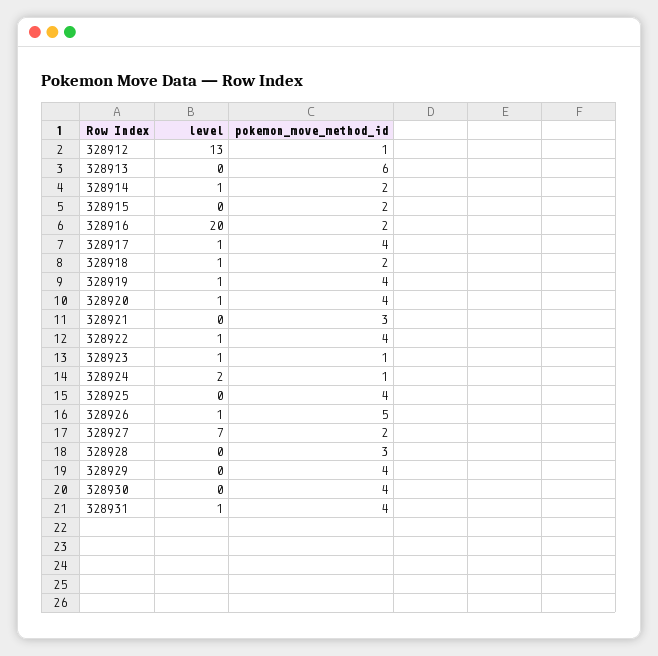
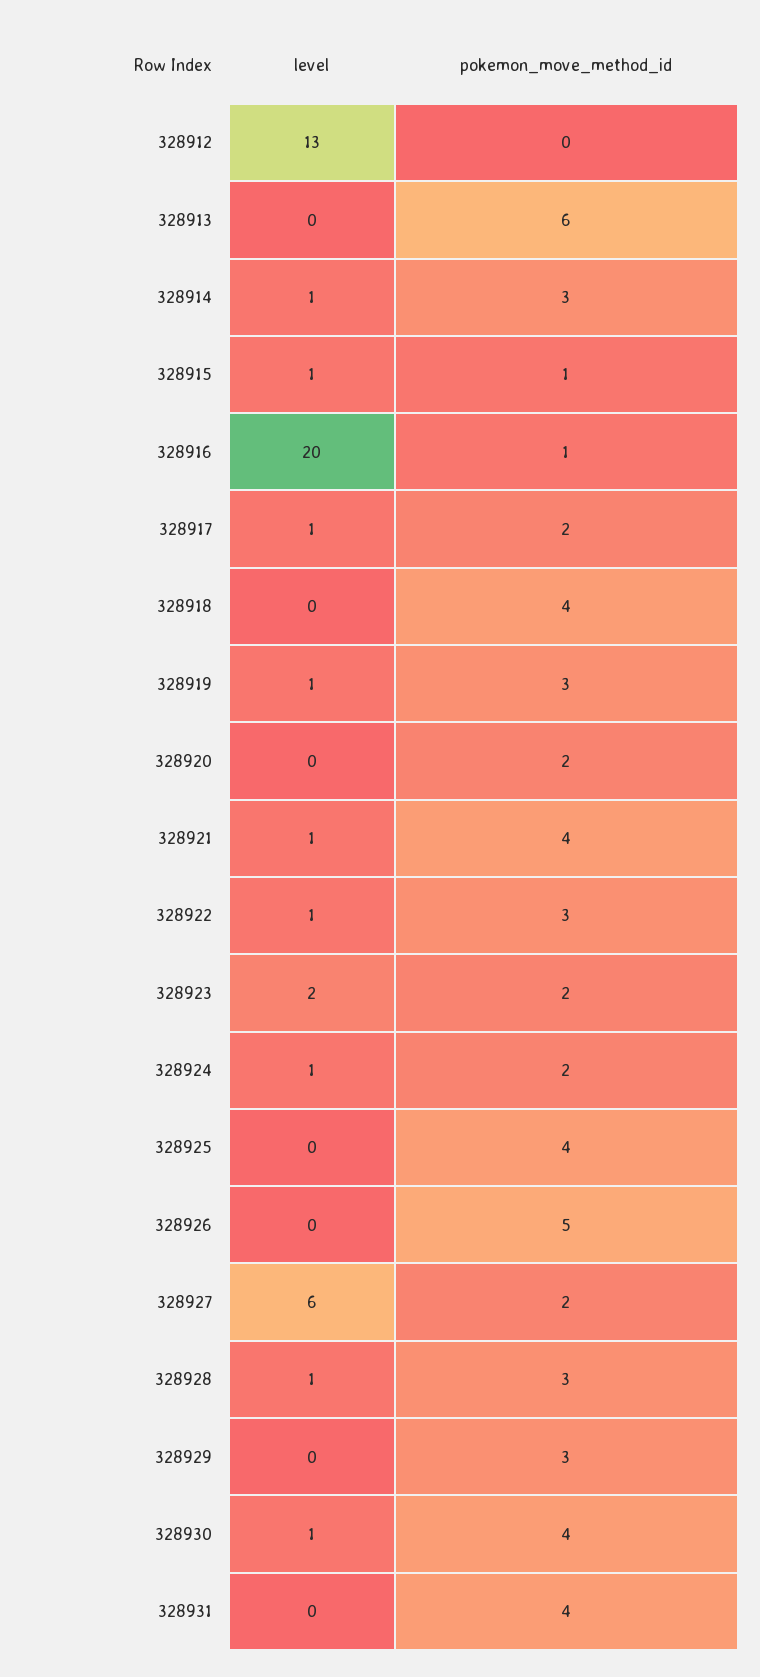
  {
    "level": {
      "328912": 13,
      "328913": 0,
      "328914": 1,
-     "328915": 0,
+     "328915": 1,
      "328916": 20,
      "328917": 1,
-     "328918": 1,
+     "328918": 0,
      "328919": 1,
-     "328920": 1,
+     "328920": 0,
-     "328921": 0,
+     "328921": 1,
      "328922": 1,
-     "328923": 1,
+     "328923": 2,
-     "328924": 2,
+     "328924": 1,
      "328925": 0,
-     "328926": 1,
+     "328926": 0,
-     "328927": 7,
+     "328927": 6,
-     "328928": 0,
+     "328928": 1,
      "328929": 0,
-     "328930": 0,
+     "328930": 1,
-     "328931": 1
+     "328931": 0
    },
    "pokemon_move_method_id": {
-     "328912": 1,
+     "328912": 0,
      "328913": 6,
-     "328914": 2,
+     "328914": 3,
-     "328915": 2,
+     "328915": 1,
-     "328916": 2,
+     "328916": 1,
-     "328917": 4,
+     "328917": 2,
-     "328918": 2,
+     "328918": 4,
-     "328919": 4,
+     "328919": 3,
-     "328920": 4,
+     "328920": 2,
-     "328921": 3,
+     "328921": 4,
-     "328922": 4,
+     "328922": 3,
-     "328923": 1,
+     "328923": 2,
-     "328924": 1,
+     "328924": 2,
      "328925": 4,
      "328926": 5,
      "328927": 2,
      "328928": 3,
-     "328929": 4,
+     "328929": 3,
      "328930": 4,
      "328931": 4
    }
  }

